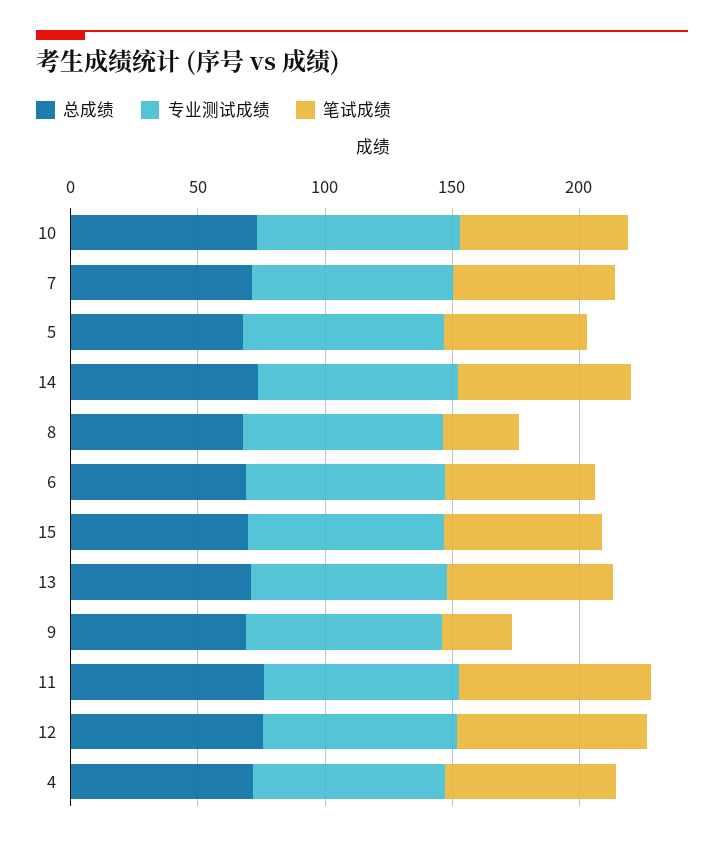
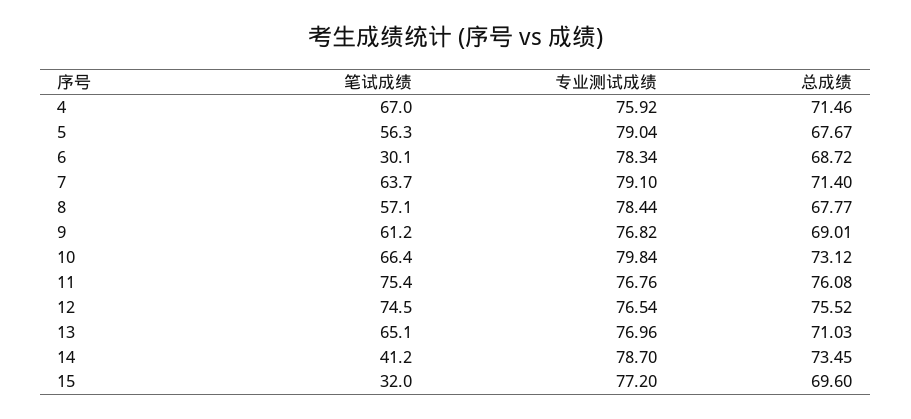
  {
    "总成绩": {
      "10": 73.12,
      "7": 71.4,
      "5": 67.67,
      "14": 73.45,
      "8": 67.77,
      "6": 68.72,
      "15": 69.6,
      "13": 71.03,
      "9": 69.01,
      "11": 76.08,
      "12": 75.52,
      "4": 71.46
    },
    "专业测试成绩": {
      "10": 79.84,
      "7": 79.1,
      "5": 79.04,
      "14": 78.7,
      "8": 78.44,
      "6": 78.34,
      "15": 77.2,
      "13": 76.96,
      "9": 76.82,
      "11": 76.76,
      "12": 76.54,
      "4": 75.92
    },
    "笔试成绩": {
      "10": 66.4,
      "7": 63.7,
      "5": 56.3,
-     "14": 70,
+     "14": 41.2,
-     "8": 30,
+     "8": 57.1,
-     "6": 60,
+     "6": 30.1,
-     "15": 60,
+     "15": 32,
      "13": 65.1,
-     "9": 30,
+     "9": 61.2,
      "11": 75.4,
      "12": 74.5,
      "4": 67
    }
  }

